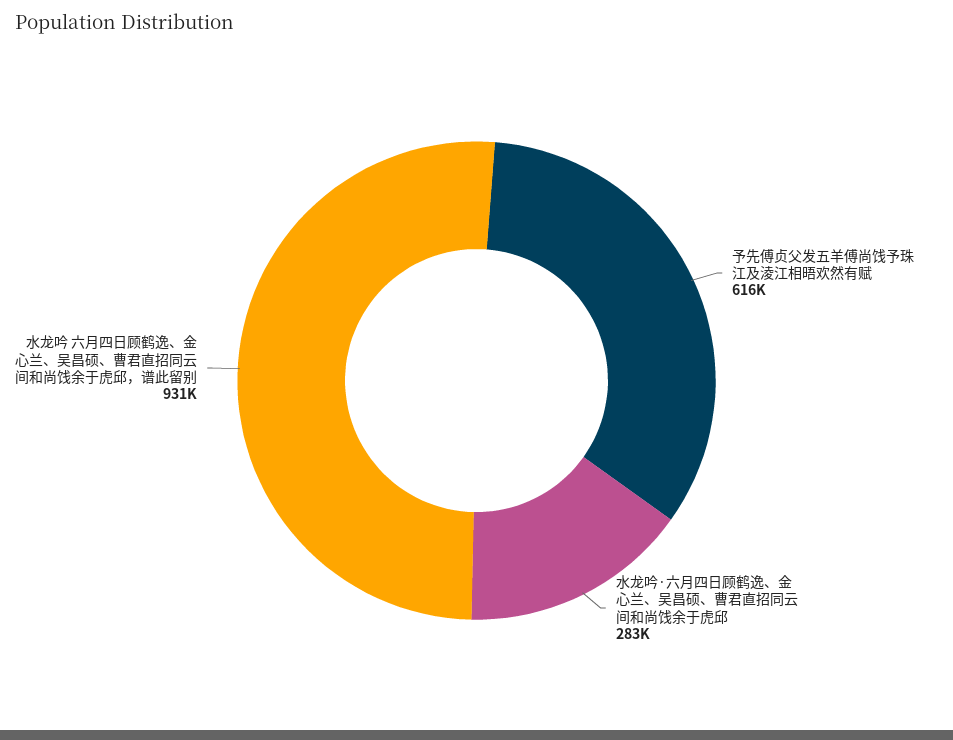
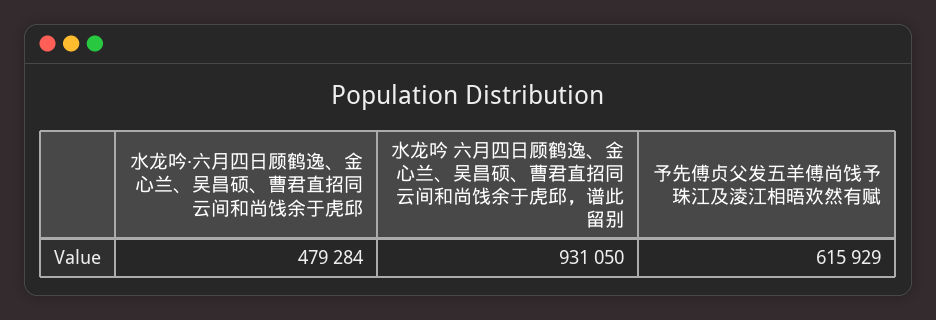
  {
    "予先傅贞父发五羊傅尚饯予珠江及淩江相晤欢然有赋": 615929,
-   "水龙吟·六月四日顾鹤逸、金心兰、吴昌硕、曹君直招同云间和尚饯余于虎邱": 283000,
+   "水龙吟·六月四日顾鹤逸、金心兰、吴昌硕、曹君直招同云间和尚饯余于虎邱": 479284,
    "水龙吟 六月四日顾鹤逸、金心兰、吴昌硕、曹君直招同云间和尚饯余于虎邱，谱此留别": 931050
  }

